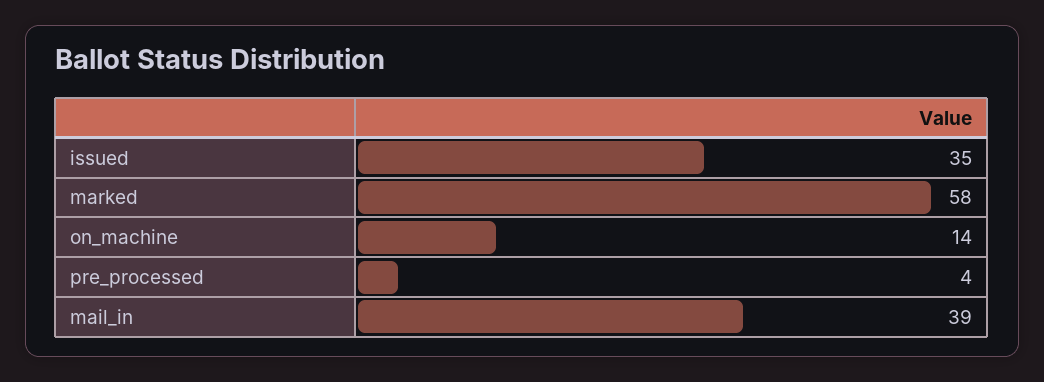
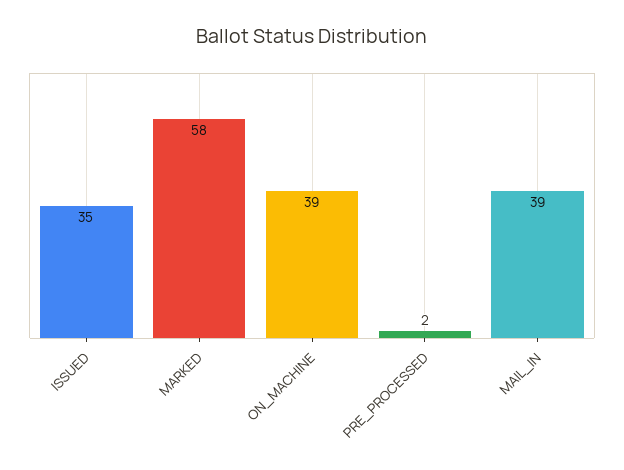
  {
    "issued": 35,
    "marked": 58,
-   "on_machine": 14,
+   "on_machine": 39,
-   "pre_processed": 4,
+   "pre_processed": 2,
    "mail_in": 39
  }

